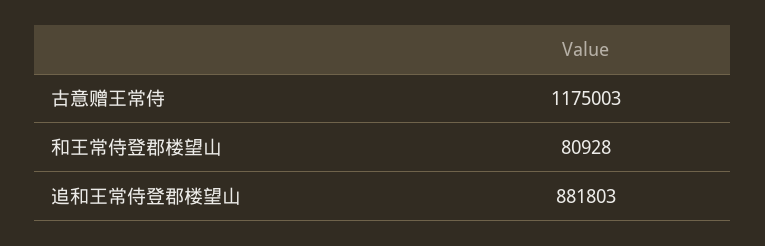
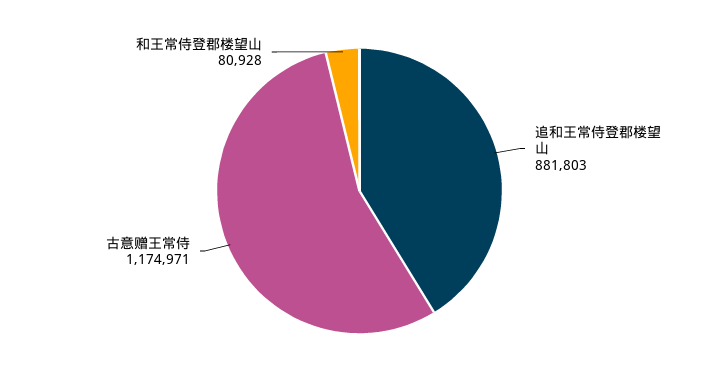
  {
-   "古意赠王常侍": 1175003,
+   "古意赠王常侍": 1174971,
    "和王常侍登郡楼望山": 80928,
    "追和王常侍登郡楼望山": 881803
  }

